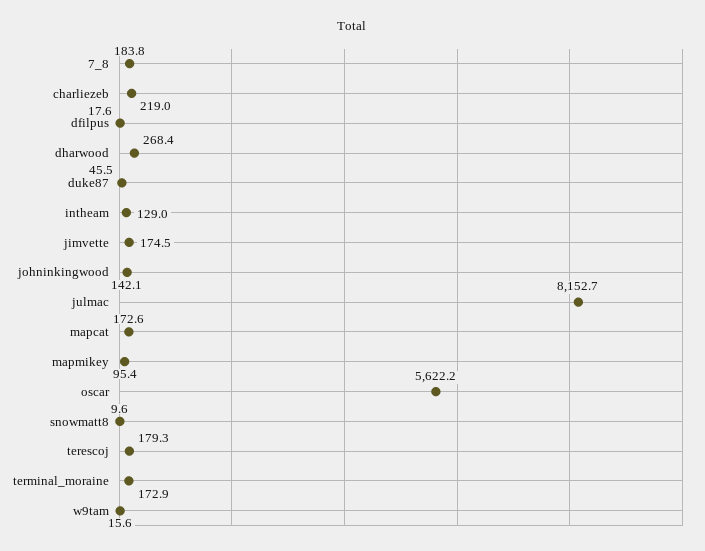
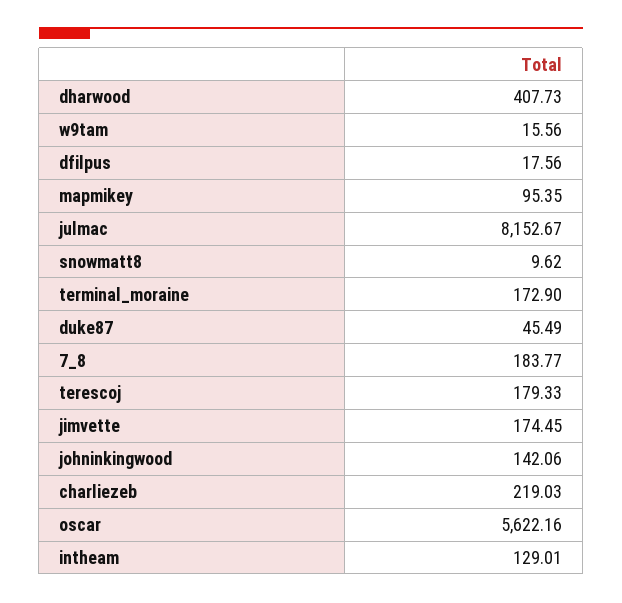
  {
    "7_8": 183.77,
    "charliezeb": 219.03,
    "dfilpus": 17.56,
-   "dharwood": 268.4,
+   "dharwood": 407.73,
    "duke87": 45.49,
    "intheam": 129.01,
    "jimvette": 174.45,
    "johninkingwood": 142.06,
    "julmac": 8152.67,
-   "mapcat": 172.6,
    "mapmikey": 95.35,
    "oscar": 5622.16,
    "snowmatt8": 9.62,
    "terescoj": 179.33,
    "terminal_moraine": 172.9,
    "w9tam": 15.56
  }

